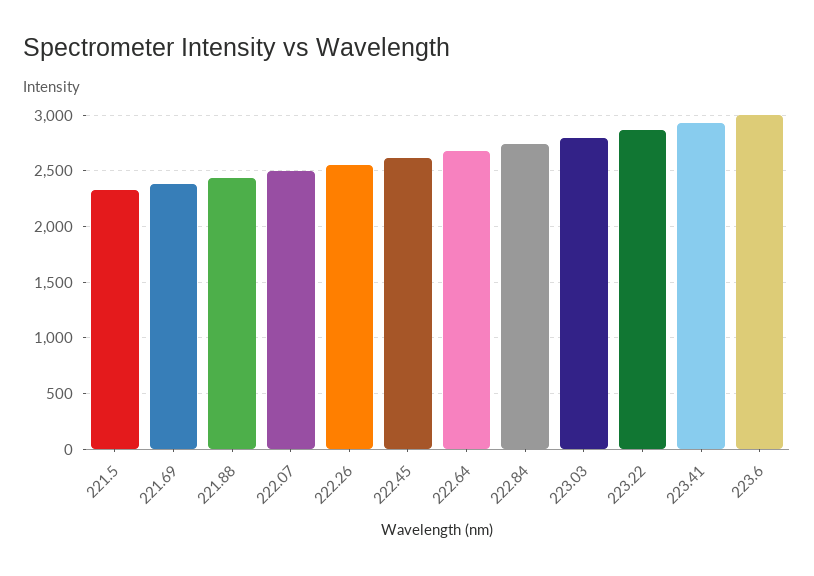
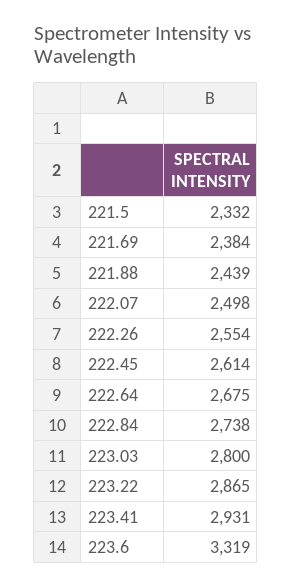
  {
    "221.5": 2332,
    "221.69": 2384,
    "221.88": 2439,
    "222.07": 2498,
    "222.26": 2554,
    "222.45": 2614,
    "222.64": 2675,
    "222.84": 2738,
    "223.03": 2800,
    "223.22": 2865,
    "223.41": 2931,
-   "223.6": 3000
+   "223.6": 3319
  }

